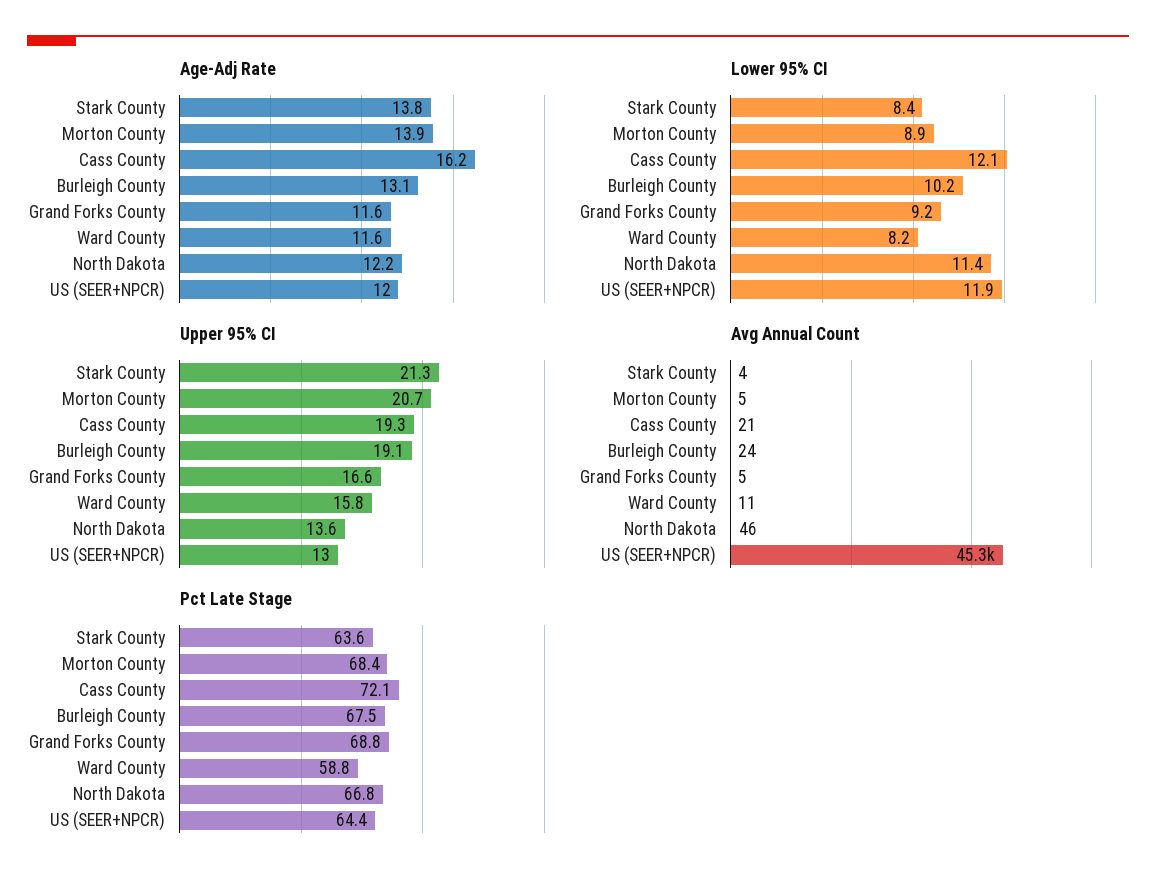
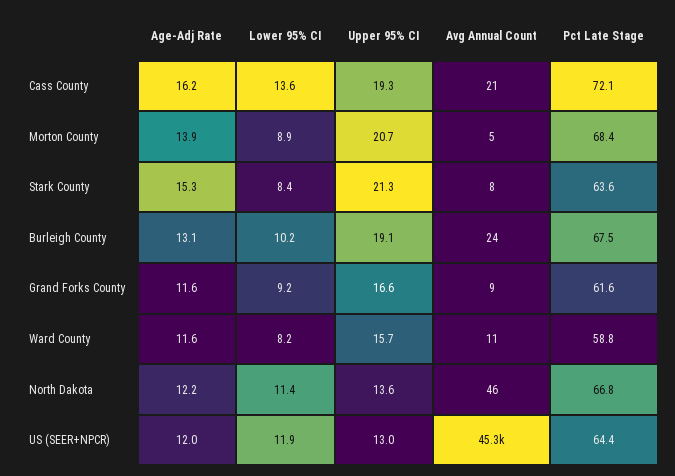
  {
    "Age-Adj Rate": {
-     "Stark County": 13.8,
+     "Stark County": 15.3,
      "Morton County": 13.9,
      "Cass County": 16.2,
      "Burleigh County": 13.1,
      "Grand Forks County": 11.6,
      "Ward County": 11.6,
      "North Dakota": 12.2,
      "US (SEER+NPCR)": 12
    },
    "Lower 95% CI": {
      "Stark County": 8.4,
      "Morton County": 8.9,
-     "Cass County": 12.1,
+     "Cass County": 13.6,
      "Burleigh County": 10.2,
      "Grand Forks County": 9.2,
      "Ward County": 8.2,
      "North Dakota": 11.4,
      "US (SEER+NPCR)": 11.9
    },
    "Upper 95% CI": {
      "Stark County": 21.3,
      "Morton County": 20.7,
      "Cass County": 19.3,
      "Burleigh County": 19.1,
      "Grand Forks County": 16.6,
-     "Ward County": 15.8,
+     "Ward County": 15.7,
      "North Dakota": 13.6,
      "US (SEER+NPCR)": 13
    },
    "Avg Annual Count": {
-     "Stark County": 4,
+     "Stark County": 8,
      "Morton County": 5,
      "Cass County": 21,
      "Burleigh County": 24,
-     "Grand Forks County": 5,
+     "Grand Forks County": 9,
      "Ward County": 11,
      "North Dakota": 46,
      "US (SEER+NPCR)": 45300
    },
    "Pct Late Stage": {
      "Stark County": 63.6,
      "Morton County": 68.4,
      "Cass County": 72.1,
      "Burleigh County": 67.5,
-     "Grand Forks County": 68.8,
+     "Grand Forks County": 61.6,
      "Ward County": 58.8,
      "North Dakota": 66.8,
      "US (SEER+NPCR)": 64.4
    }
  }

